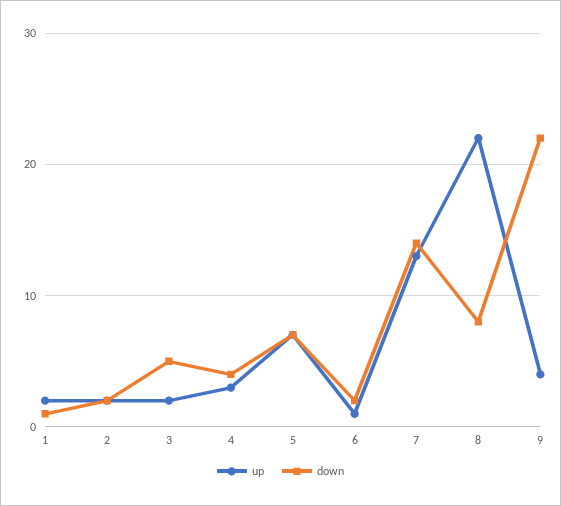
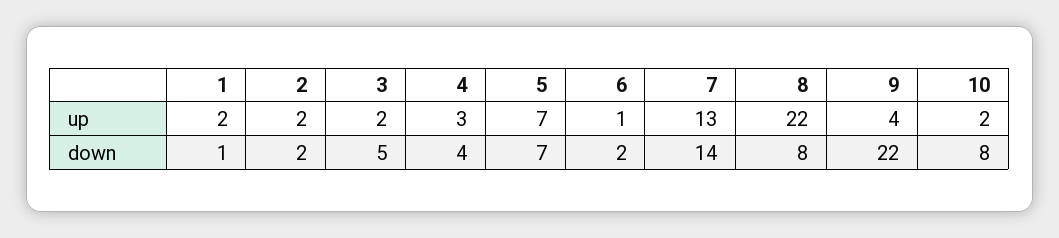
  {
    "up": {
      "1": 2,
      "2": 2,
      "3": 2,
      "4": 3,
      "5": 7,
      "6": 1,
      "7": 13,
      "8": 22,
-     "9": 4
+     "9": 4,
+     "10": 2
    },
    "down": {
      "1": 1,
      "2": 2,
      "3": 5,
      "4": 4,
      "5": 7,
      "6": 2,
      "7": 14,
      "8": 8,
-     "9": 22
+     "9": 22,
+     "10": 8
    }
  }

